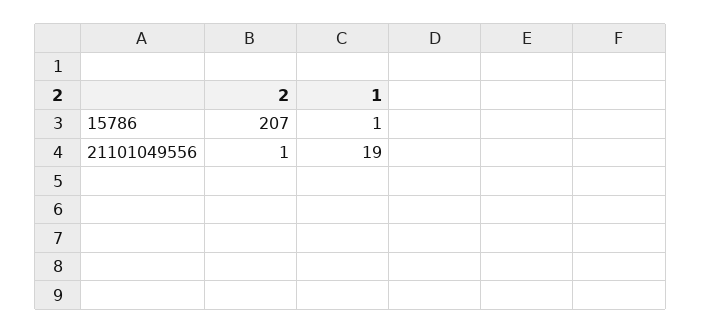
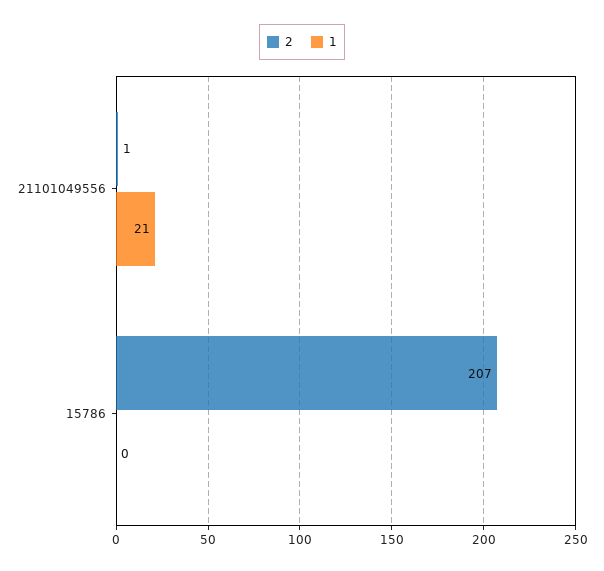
  {
    "2": {
      "15786": 207,
      "21101049556": 1
    },
    "1": {
-     "15786": 1,
+     "15786": 0,
-     "21101049556": 19
+     "21101049556": 21
    }
  }

